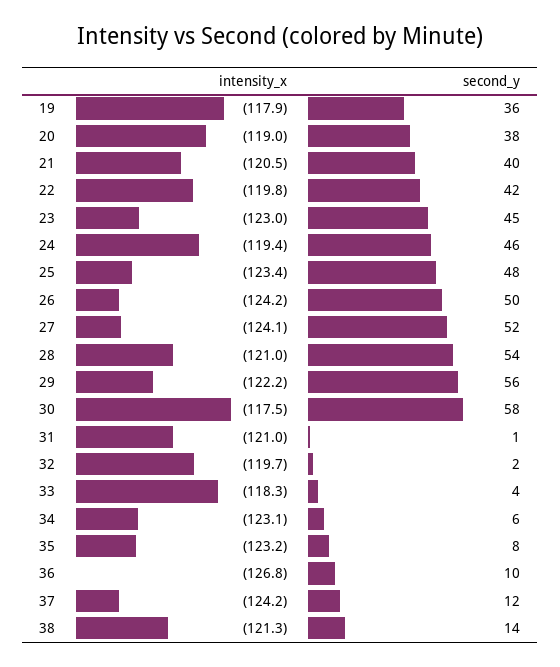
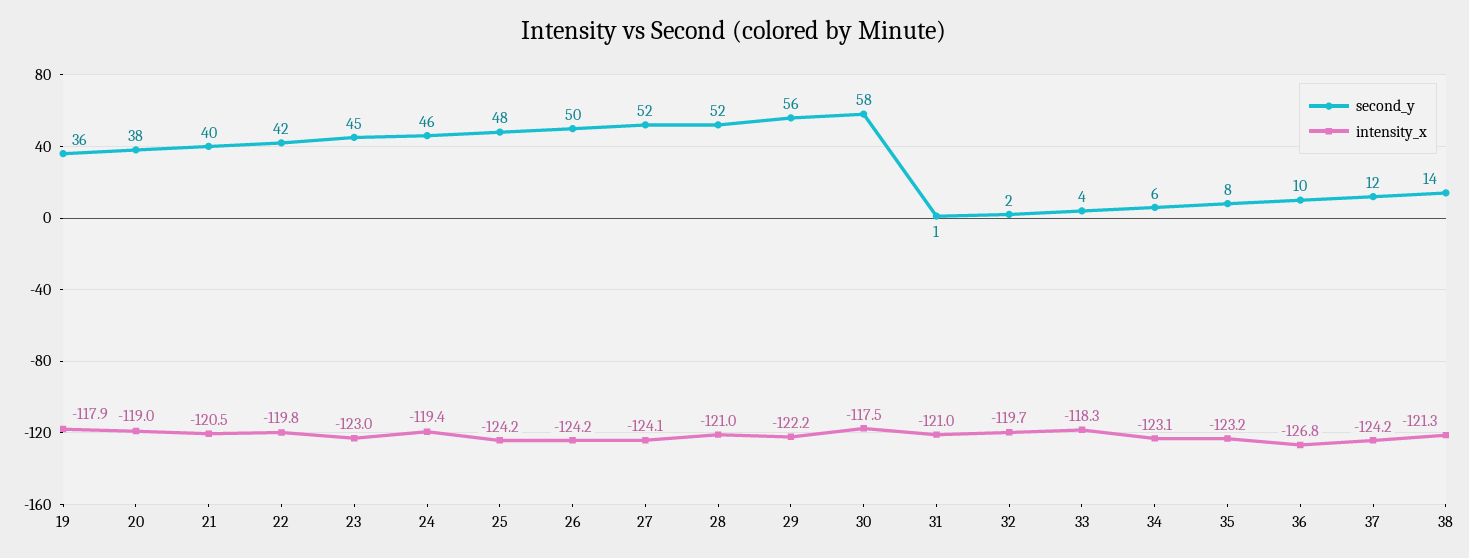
  {
    "intensity_x": {
      "19": -117.9,
      "20": -119,
      "21": -120.5,
      "22": -119.8,
      "23": -123,
      "24": -119.4,
-     "25": -123.4,
+     "25": -124.2,
      "26": -124.2,
      "27": -124.1,
      "28": -121,
      "29": -122.2,
      "30": -117.5,
      "31": -121,
      "32": -119.7,
      "33": -118.3,
      "34": -123.1,
      "35": -123.2,
      "36": -126.8,
      "37": -124.2,
      "38": -121.3
    },
    "second_y": {
      "19": 36,
      "20": 38,
      "21": 40,
      "22": 42,
      "23": 45,
      "24": 46,
      "25": 48,
      "26": 50,
      "27": 52,
-     "28": 54,
+     "28": 52,
      "29": 56,
      "30": 58,
      "31": 1,
      "32": 2,
      "33": 4,
      "34": 6,
      "35": 8,
      "36": 10,
      "37": 12,
      "38": 14
    }
  }

